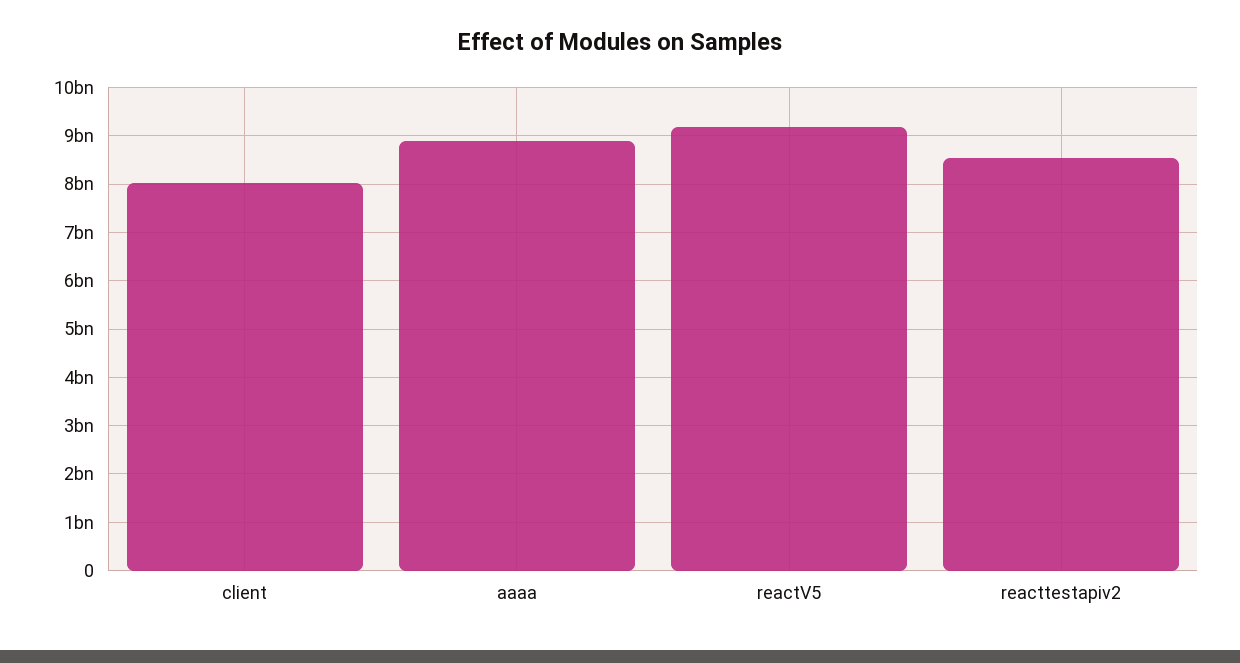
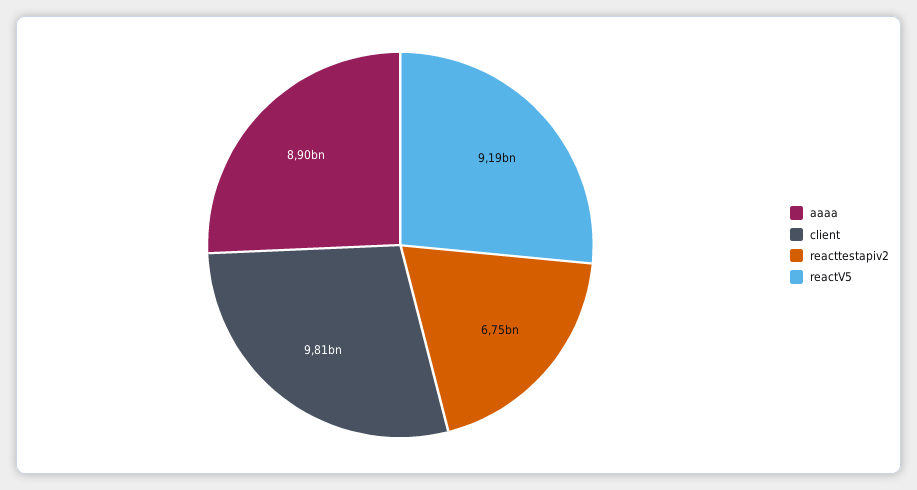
  {
-   "client": 8000000000,
+   "client": 9810000000,
    "aaaa": 8900000000,
    "reactV5": 9190000000,
-   "reacttestapiv2": 8600000000
+   "reacttestapiv2": 6750000000
  }

